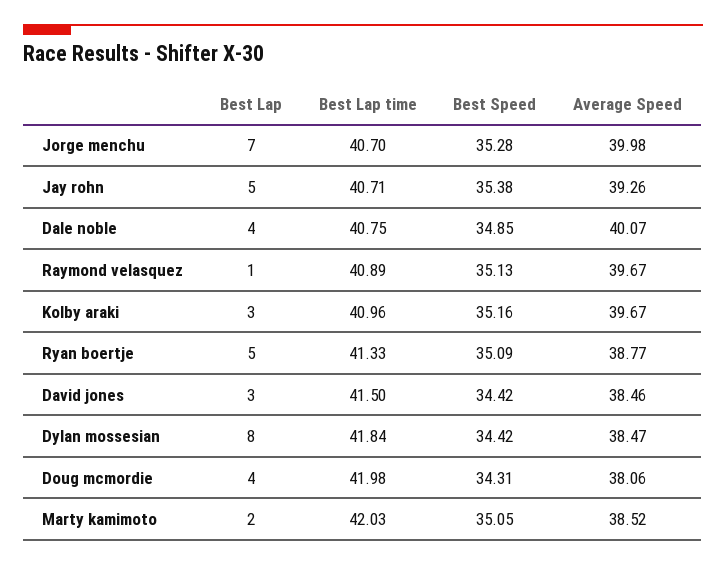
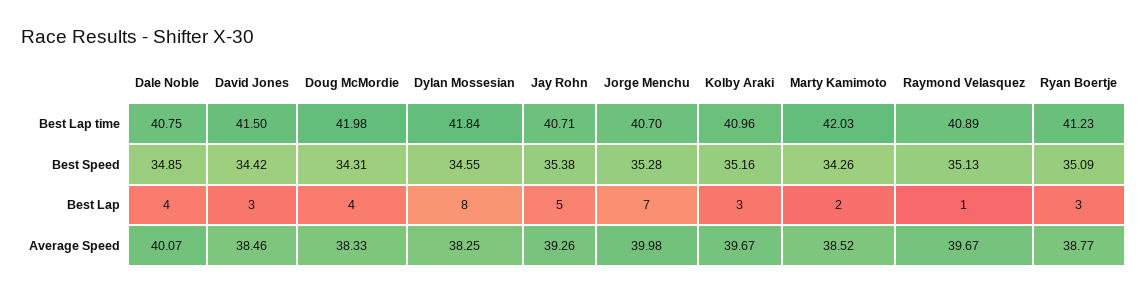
  {
    "Best Lap": {
      "Jorge menchu": 7,
      "Jay rohn": 5,
      "Dale noble": 4,
      "Raymond velasquez": 1,
      "Kolby araki": 3,
-     "Ryan boertje": 5,
+     "Ryan boertje": 3,
      "David jones": 3,
      "Dylan mossesian": 8,
      "Doug mcmordie": 4,
      "Marty kamimoto": 2
    },
    "Best Lap time": {
      "Jorge menchu": 40.7,
      "Jay rohn": 40.71,
      "Dale noble": 40.75,
      "Raymond velasquez": 40.89,
      "Kolby araki": 40.96,
-     "Ryan boertje": 41.33,
+     "Ryan boertje": 41.23,
      "David jones": 41.5,
      "Dylan mossesian": 41.84,
      "Doug mcmordie": 41.98,
      "Marty kamimoto": 42.03
    },
    "Best Speed": {
      "Jorge menchu": 35.28,
      "Jay rohn": 35.38,
      "Dale noble": 34.85,
      "Raymond velasquez": 35.13,
      "Kolby araki": 35.16,
      "Ryan boertje": 35.09,
      "David jones": 34.42,
-     "Dylan mossesian": 34.42,
+     "Dylan mossesian": 34.55,
      "Doug mcmordie": 34.31,
-     "Marty kamimoto": 35.05
+     "Marty kamimoto": 34.26
    },
    "Average Speed": {
      "Jorge menchu": 39.98,
      "Jay rohn": 39.26,
      "Dale noble": 40.07,
      "Raymond velasquez": 39.67,
      "Kolby araki": 39.67,
      "Ryan boertje": 38.77,
      "David jones": 38.46,
-     "Dylan mossesian": 38.47,
+     "Dylan mossesian": 38.25,
-     "Doug mcmordie": 38.06,
+     "Doug mcmordie": 38.33,
      "Marty kamimoto": 38.52
    }
  }

